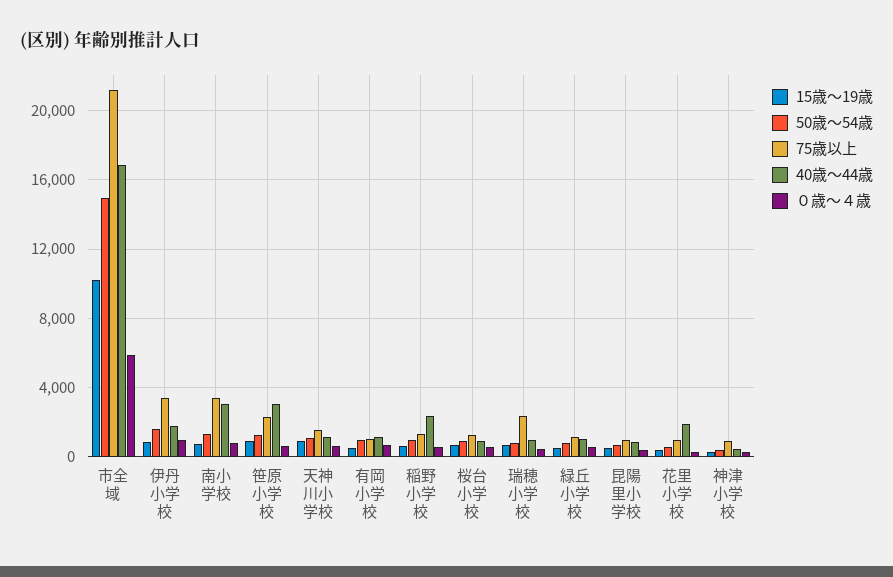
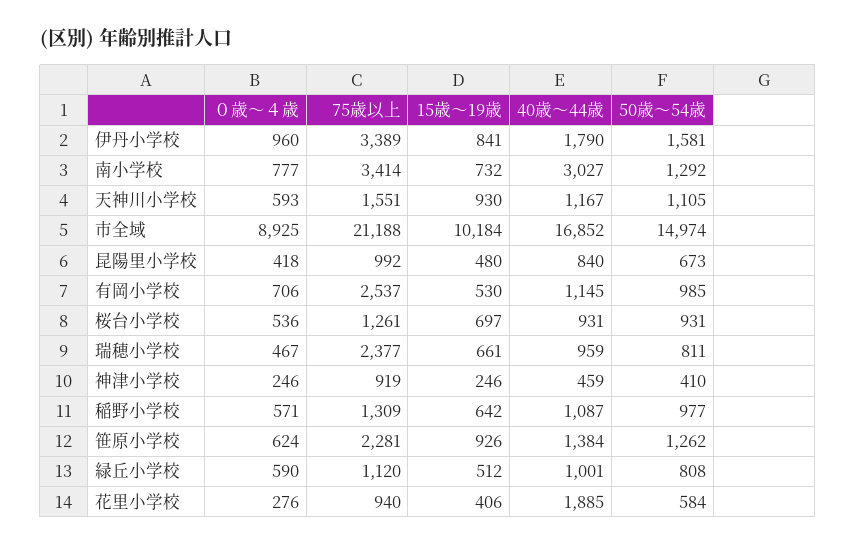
  {
    "15歳～19歳": {
      "市全域": 10184,
      "伊丹小学校": 841,
      "南小学校": 732,
      "笹原小学校": 926,
      "天神川小学校": 930,
      "有岡小学校": 530,
      "稲野小学校": 642,
      "桜台小学校": 697,
      "瑞穂小学校": 661,
      "緑丘小学校": 512,
      "昆陽里小学校": 480,
      "花里小学校": 406,
      "神津小学校": 246
    },
    "50歳～54歳": {
      "市全域": 14974,
      "伊丹小学校": 1581,
      "南小学校": 1292,
      "笹原小学校": 1262,
      "天神川小学校": 1105,
      "有岡小学校": 985,
      "稲野小学校": 977,
      "桜台小学校": 931,
      "瑞穂小学校": 811,
      "緑丘小学校": 808,
      "昆陽里小学校": 673,
      "花里小学校": 584,
      "神津小学校": 410
    },
    "75歳以上": {
      "市全域": 21188,
      "伊丹小学校": 3389,
      "南小学校": 3414,
      "笹原小学校": 2281,
      "天神川小学校": 1551,
-     "有岡小学校": 1000,
+     "有岡小学校": 2537,
      "稲野小学校": 1309,
      "桜台小学校": 1261,
      "瑞穂小学校": 2377,
      "緑丘小学校": 1120,
      "昆陽里小学校": 992,
      "花里小学校": 940,
      "神津小学校": 919
    },
    "40歳～44歳": {
      "市全域": 16852,
      "伊丹小学校": 1790,
      "南小学校": 3027,
-     "笹原小学校": 3000,
+     "笹原小学校": 1384,
      "天神川小学校": 1167,
      "有岡小学校": 1145,
-     "稲野小学校": 2500,
+     "稲野小学校": 1087,
      "桜台小学校": 931,
      "瑞穂小学校": 959,
      "緑丘小学校": 1001,
      "昆陽里小学校": 840,
      "花里小学校": 1885,
      "神津小学校": 459
    },
    "０歳～４歳": {
-     "市全域": 6000,
+     "市全域": 8925,
      "伊丹小学校": 960,
      "南小学校": 777,
      "笹原小学校": 624,
      "天神川小学校": 593,
      "有岡小学校": 706,
      "稲野小学校": 571,
      "桜台小学校": 536,
      "瑞穂小学校": 467,
      "緑丘小学校": 590,
      "昆陽里小学校": 418,
      "花里小学校": 276,
      "神津小学校": 246
    }
  }

